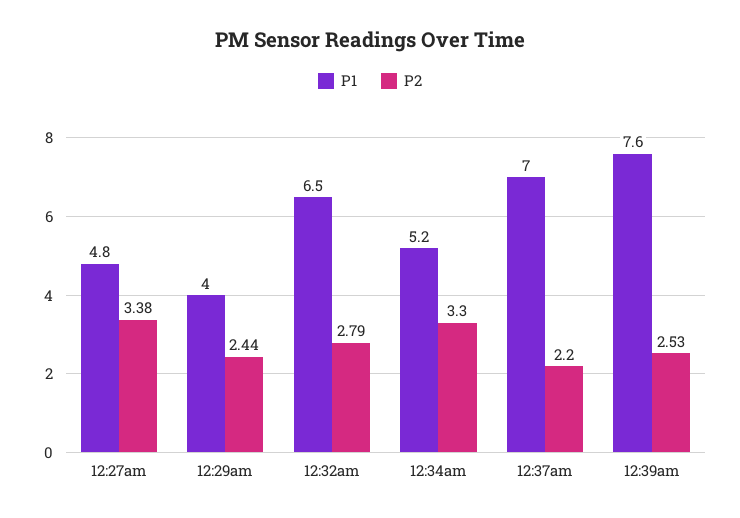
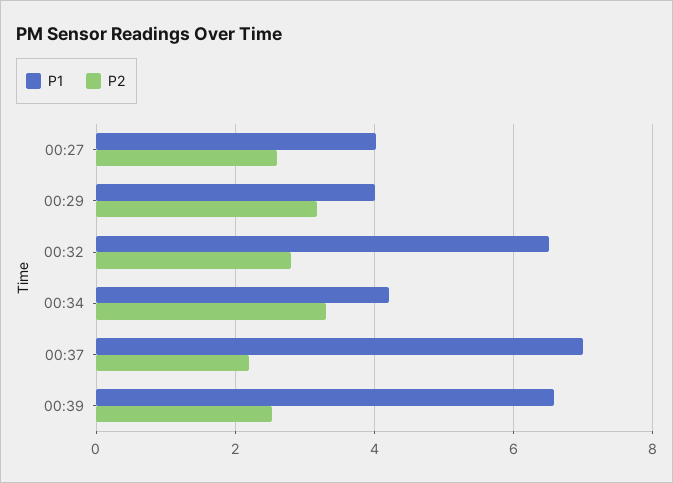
  {
    "P1": {
-     "12:27am": 4.8,
+     "12:27am": 4,
      "12:29am": 4,
      "12:32am": 6.5,
-     "12:34am": 5.2,
+     "12:34am": 4.2,
      "12:37am": 7,
-     "12:39am": 7.6
+     "12:39am": 6.6
    },
    "P2": {
-     "12:27am": 3.38,
+     "12:27am": 2.6,
-     "12:29am": 2.44,
+     "12:29am": 3.2,
      "12:32am": 2.79,
      "12:34am": 3.3,
      "12:37am": 2.2,
      "12:39am": 2.53
    }
  }

